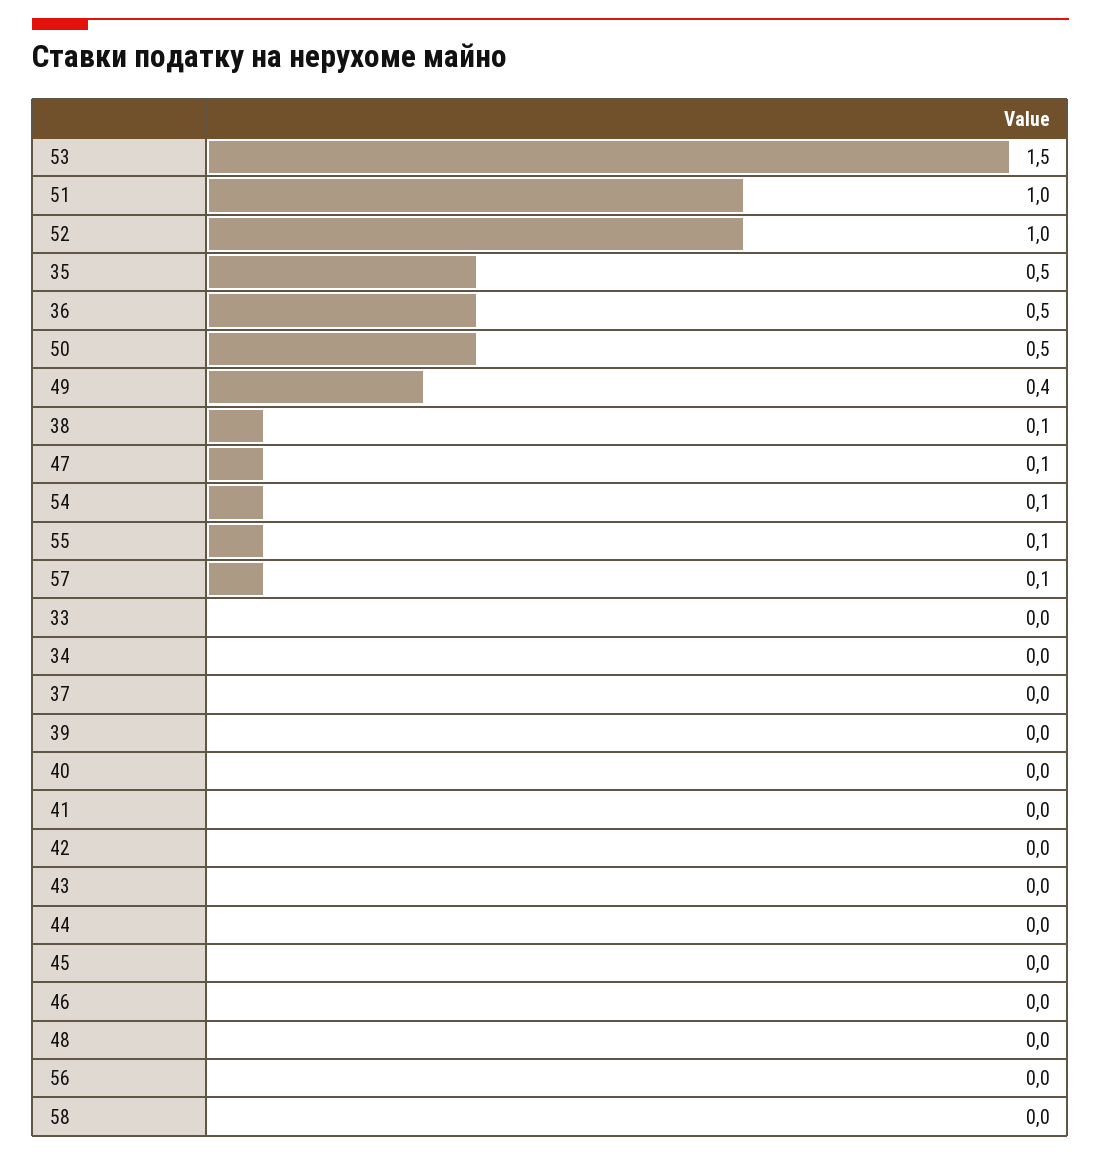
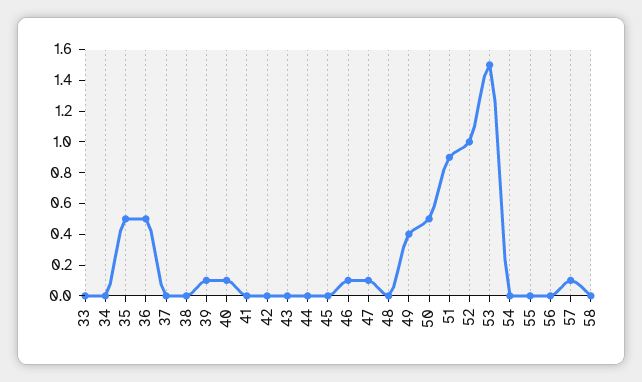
  {
    "53": 1.5,
-   "51": 1,
+   "51": 0.9,
    "52": 1,
    "35": 0.5,
    "36": 0.5,
    "50": 0.5,
    "49": 0.4,
-   "38": 0.1,
+   "38": 0,
    "47": 0.1,
-   "54": 0.1,
+   "54": 0,
-   "55": 0.1,
+   "55": 0,
    "57": 0.1,
    "33": 0,
    "34": 0,
    "37": 0,
-   "39": 0,
+   "39": 0.1,
-   "40": 0,
+   "40": 0.1,
    "41": 0,
    "42": 0,
    "43": 0,
    "44": 0,
    "45": 0,
-   "46": 0,
+   "46": 0.1,
    "48": 0,
    "56": 0,
    "58": 0
  }

